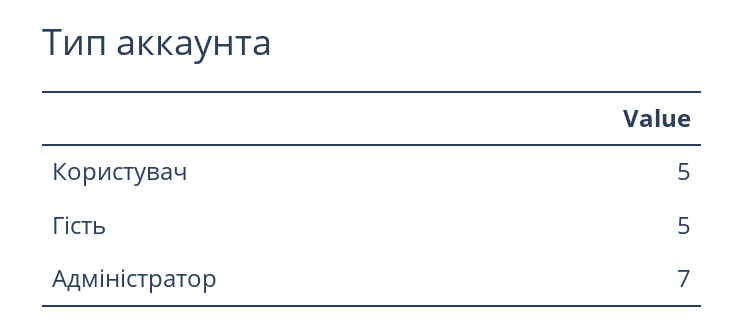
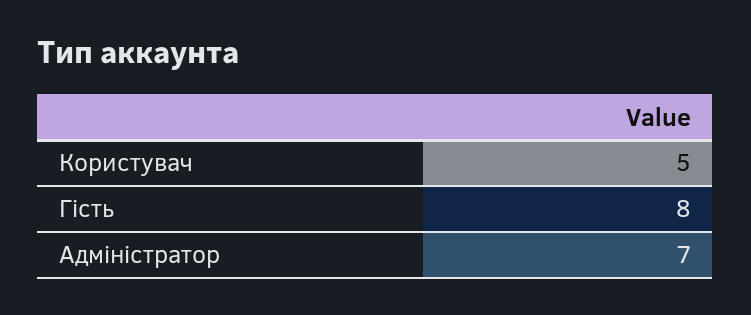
  {
    "Користувач": 5,
-   "Гість": 5,
+   "Гість": 8,
    "Адміністратор": 7
  }

